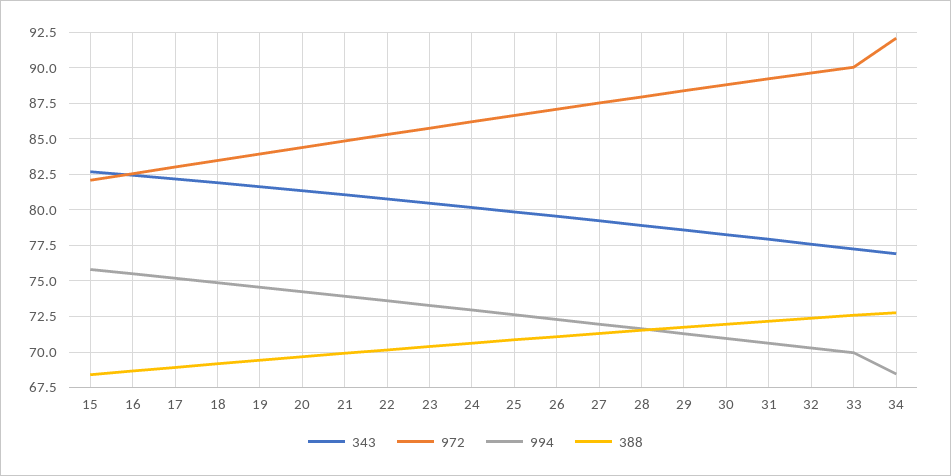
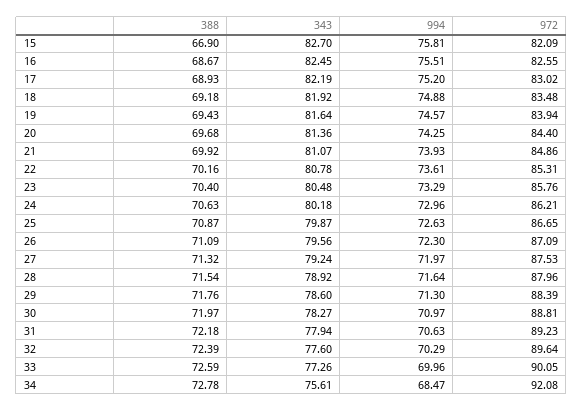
  {
    "343": {
      "15": 82.7,
      "16": 82.45,
      "17": 82.19,
      "18": 81.92,
      "19": 81.64,
      "20": 81.36,
      "21": 81.07,
      "22": 80.78,
      "23": 80.48,
      "24": 80.18,
      "25": 79.87,
      "26": 79.56,
      "27": 79.24,
      "28": 78.92,
      "29": 78.6,
      "30": 78.27,
      "31": 77.94,
      "32": 77.6,
      "33": 77.26,
-     "34": 77
+     "34": 75.61
    },
    "972": {
      "15": 82.09,
      "16": 82.55,
      "17": 83.02,
      "18": 83.48,
      "19": 83.94,
      "20": 84.4,
      "21": 84.86,
      "22": 85.31,
      "23": 85.76,
      "24": 86.21,
      "25": 86.65,
      "26": 87.09,
      "27": 87.53,
      "28": 87.96,
      "29": 88.39,
      "30": 88.81,
      "31": 89.23,
      "32": 89.64,
      "33": 90.05,
      "34": 92.08
    },
    "994": {
      "15": 75.81,
      "16": 75.51,
      "17": 75.2,
      "18": 74.88,
      "19": 74.57,
      "20": 74.25,
      "21": 73.93,
      "22": 73.61,
      "23": 73.29,
      "24": 72.96,
      "25": 72.63,
      "26": 72.3,
      "27": 71.97,
      "28": 71.64,
      "29": 71.3,
      "30": 70.97,
      "31": 70.63,
      "32": 70.29,
      "33": 69.96,
      "34": 68.47
    },
    "388": {
-     "15": 68.5,
+     "15": 66.9,
      "16": 68.67,
      "17": 68.93,
      "18": 69.18,
      "19": 69.43,
      "20": 69.68,
      "21": 69.92,
      "22": 70.16,
      "23": 70.4,
      "24": 70.63,
      "25": 70.87,
      "26": 71.09,
      "27": 71.32,
      "28": 71.54,
      "29": 71.76,
      "30": 71.97,
      "31": 72.18,
      "32": 72.39,
      "33": 72.59,
      "34": 72.78
    }
  }

